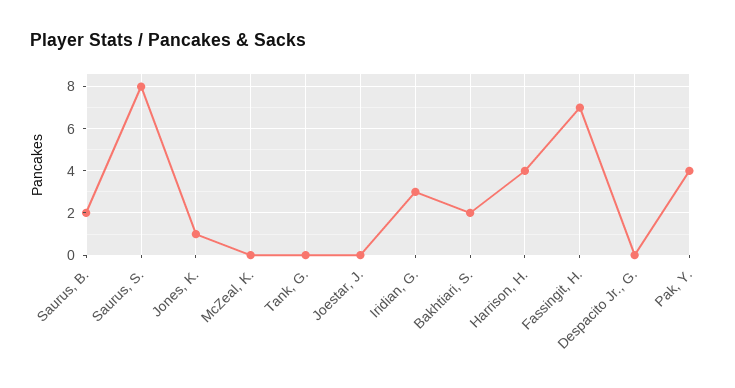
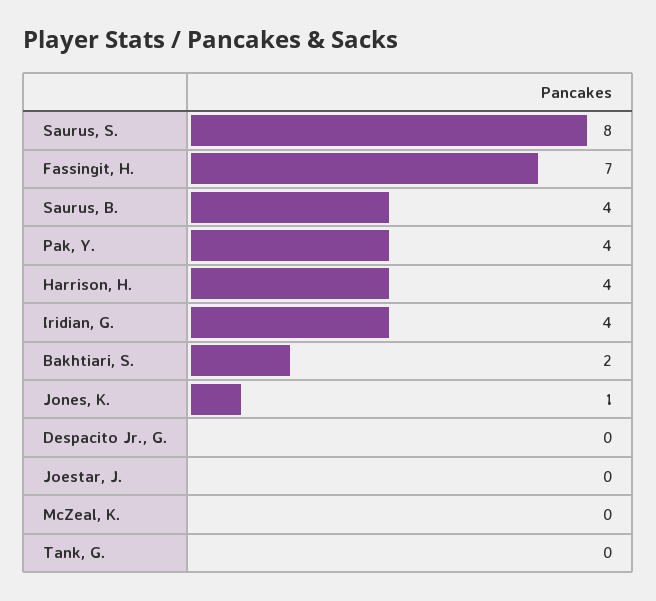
  {
-   "Saurus, B.": 2,
+   "Saurus, B.": 4,
    "Saurus, S.": 8,
    "Jones, K.": 1,
    "McZeal, K.": 0,
    "Tank, G.": 0,
    "Joestar, J.": 0,
-   "Iridian, G.": 3,
+   "Iridian, G.": 4,
    "Bakhtiari, S.": 2,
    "Harrison, H.": 4,
    "Fassingit, H.": 7,
    "Despacito Jr., G.": 0,
    "Pak, Y.": 4
  }

